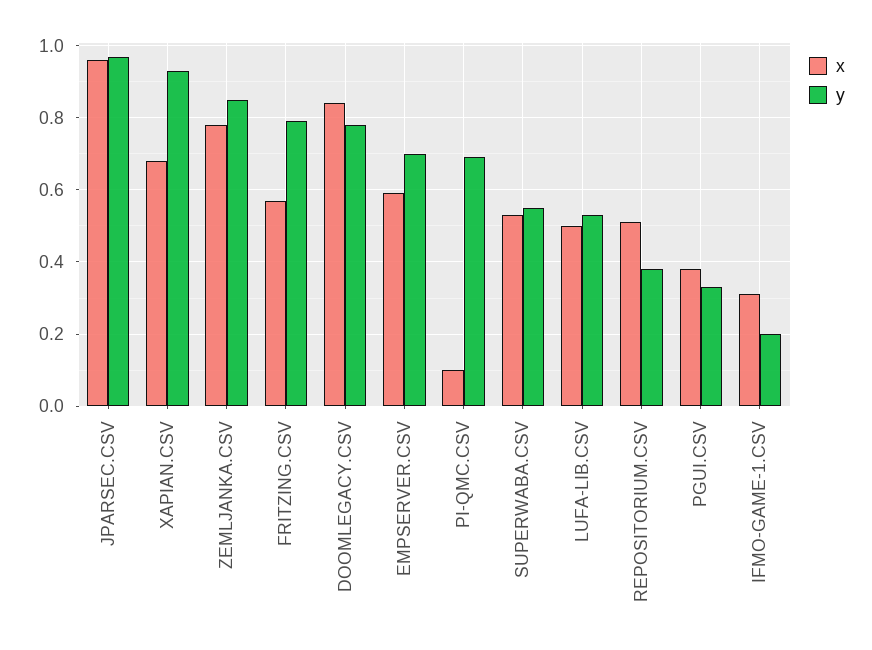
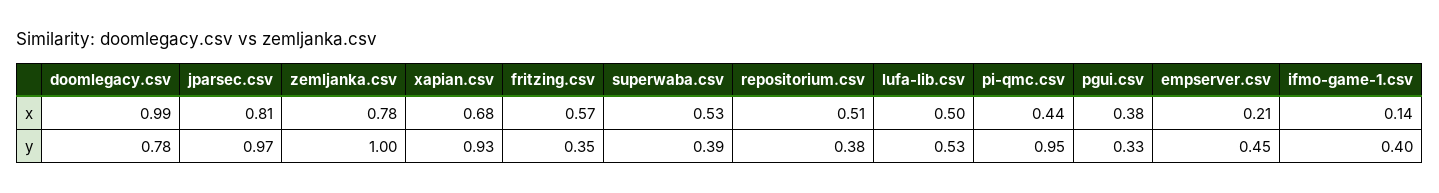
  {
    "x": {
-     "JPARSEC.CSV": 0.95,
+     "JPARSEC.CSV": 0.81,
      "XAPIAN.CSV": 0.68,
      "ZEMLJANKA.CSV": 0.78,
      "FRITZING.CSV": 0.57,
-     "DOOMLEGACY.CSV": 0.85,
+     "DOOMLEGACY.CSV": 0.99,
-     "EMPSERVER.CSV": 0.6,
+     "EMPSERVER.CSV": 0.21,
-     "PI-QMC.CSV": 0.1,
+     "PI-QMC.CSV": 0.44,
      "SUPERWABA.CSV": 0.53,
      "LUFA-LIB.CSV": 0.5,
      "REPOSITORIUM.CSV": 0.51,
      "PGUI.CSV": 0.38,
-     "IFMO-GAME-1.CSV": 0.3
+     "IFMO-GAME-1.CSV": 0.14
    },
    "y": {
      "JPARSEC.CSV": 0.97,
      "XAPIAN.CSV": 0.93,
-     "ZEMLJANKA.CSV": 0.85,
+     "ZEMLJANKA.CSV": 1,
-     "FRITZING.CSV": 0.8,
+     "FRITZING.CSV": 0.35,
      "DOOMLEGACY.CSV": 0.78,
-     "EMPSERVER.CSV": 0.7,
+     "EMPSERVER.CSV": 0.45,
-     "PI-QMC.CSV": 0.7,
+     "PI-QMC.CSV": 0.95,
-     "SUPERWABA.CSV": 0.55,
+     "SUPERWABA.CSV": 0.39,
      "LUFA-LIB.CSV": 0.53,
      "REPOSITORIUM.CSV": 0.38,
      "PGUI.CSV": 0.33,
-     "IFMO-GAME-1.CSV": 0.2
+     "IFMO-GAME-1.CSV": 0.4
    }
  }

